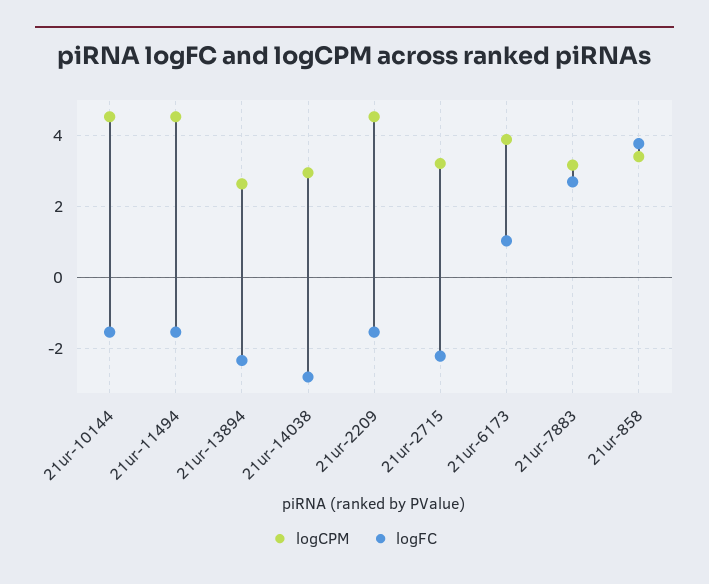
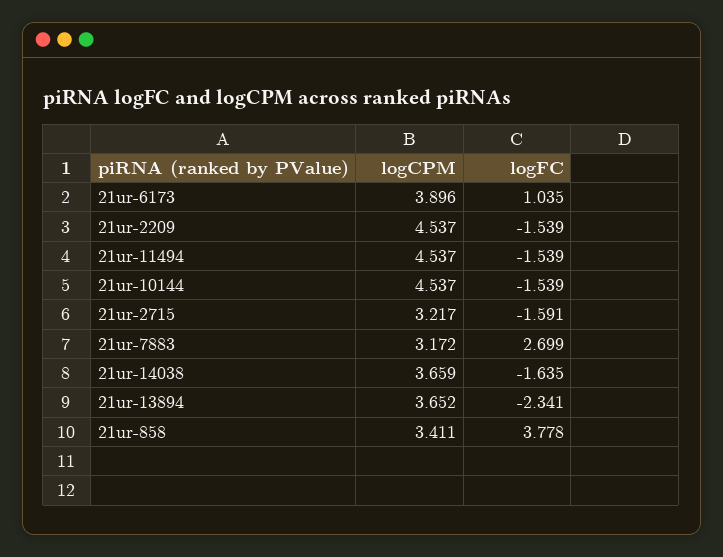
  {
    "logCPM": {
      "21ur-10144": 4.537,
      "21ur-11494": 4.537,
-     "21ur-13894": 2.6,
+     "21ur-13894": 3.652,
-     "21ur-14038": 3,
+     "21ur-14038": 3.659,
      "21ur-2209": 4.537,
      "21ur-2715": 3.217,
      "21ur-6173": 3.896,
      "21ur-7883": 3.172,
      "21ur-858": 3.411
    },
    "logFC": {
      "21ur-10144": -1.539,
      "21ur-11494": -1.539,
      "21ur-13894": -2.341,
-     "21ur-14038": -2.8,
+     "21ur-14038": -1.635,
      "21ur-2209": -1.539,
-     "21ur-2715": -2.2,
+     "21ur-2715": -1.591,
      "21ur-6173": 1.035,
      "21ur-7883": 2.699,
      "21ur-858": 3.778
    }
  }

